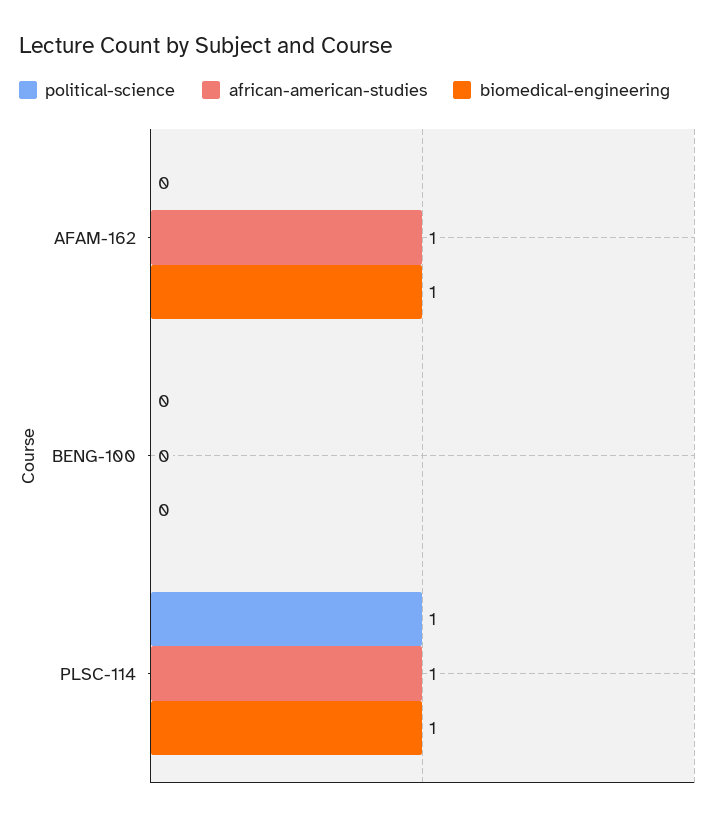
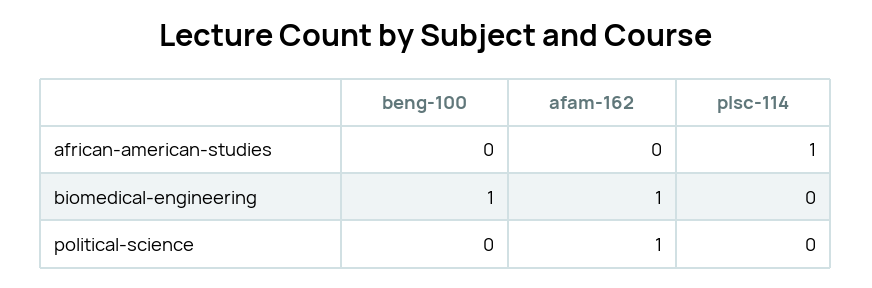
  {
    "political-science": {
-     "AFAM-162": 0,
+     "AFAM-162": 1,
      "BENG-100": 0,
-     "PLSC-114": 1
+     "PLSC-114": 0
    },
    "african-american-studies": {
-     "AFAM-162": 1,
+     "AFAM-162": 0,
      "BENG-100": 0,
      "PLSC-114": 1
    },
    "biomedical-engineering": {
      "AFAM-162": 1,
-     "BENG-100": 0,
+     "BENG-100": 1,
-     "PLSC-114": 1
+     "PLSC-114": 0
    }
  }

